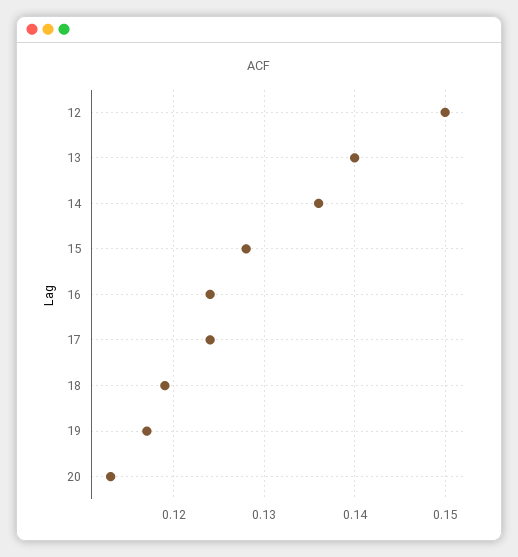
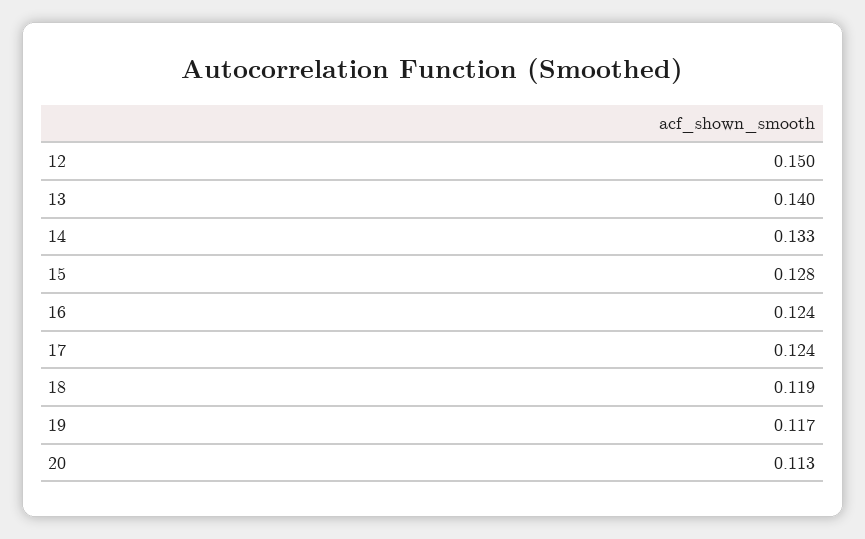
  {
    "12": 0.15,
    "13": 0.14,
-   "14": 0.136,
+   "14": 0.133,
    "15": 0.128,
    "16": 0.124,
    "17": 0.124,
    "18": 0.119,
    "19": 0.117,
    "20": 0.113
  }

